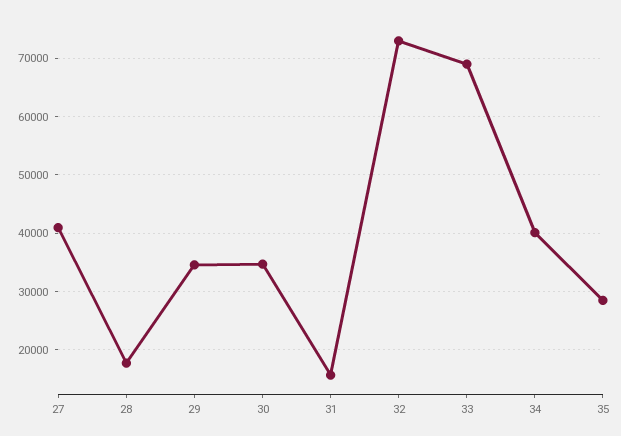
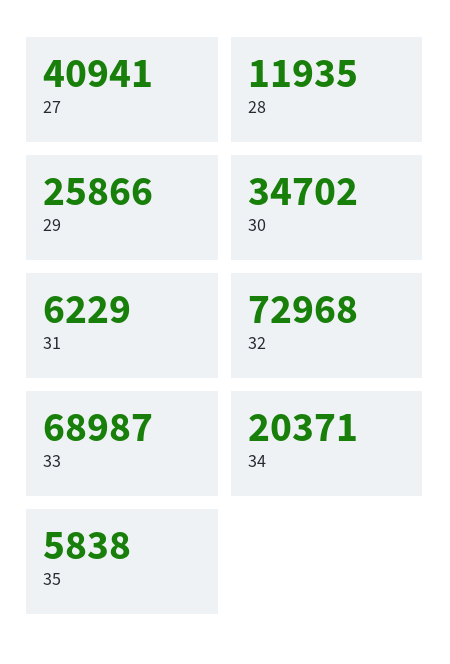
  {
    "27": 40941,
-   "28": 18000,
+   "28": 11935,
-   "29": 34000,
+   "29": 25866,
    "30": 34702,
-   "31": 16000,
+   "31": 6229,
    "32": 72968,
    "33": 68987,
-   "34": 40000,
+   "34": 20371,
-   "35": 28000
+   "35": 5838
  }

